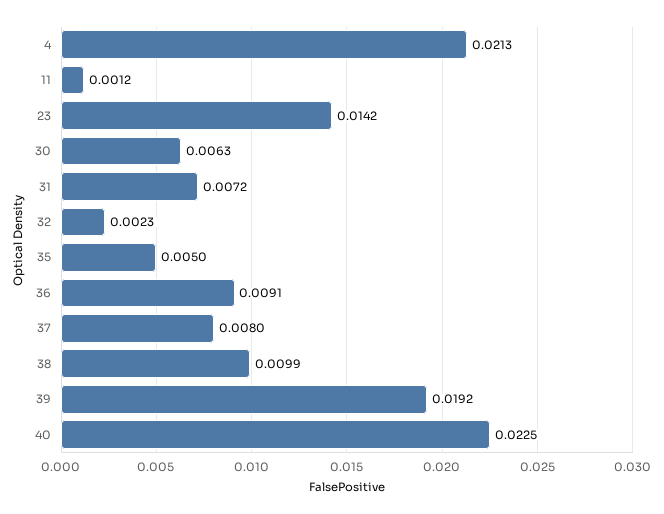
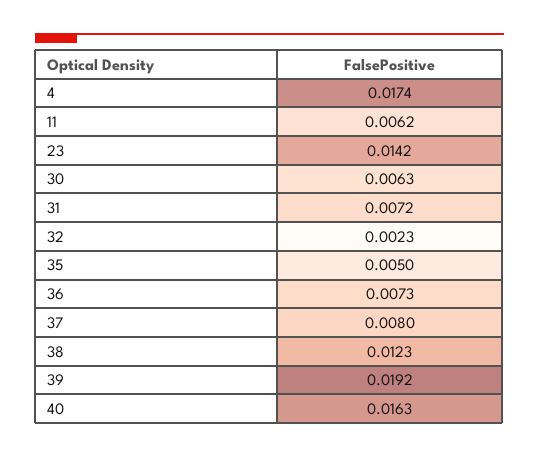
  {
-   "4": 0.0213,
+   "4": 0.0174,
-   "11": 0.0012,
+   "11": 0.0062,
    "23": 0.0142,
    "30": 0.0063,
    "31": 0.0072,
    "32": 0.0023,
    "35": 0.005,
-   "36": 0.0091,
+   "36": 0.0073,
    "37": 0.008,
-   "38": 0.0099,
+   "38": 0.0123,
    "39": 0.0192,
-   "40": 0.0225
+   "40": 0.0163
  }

